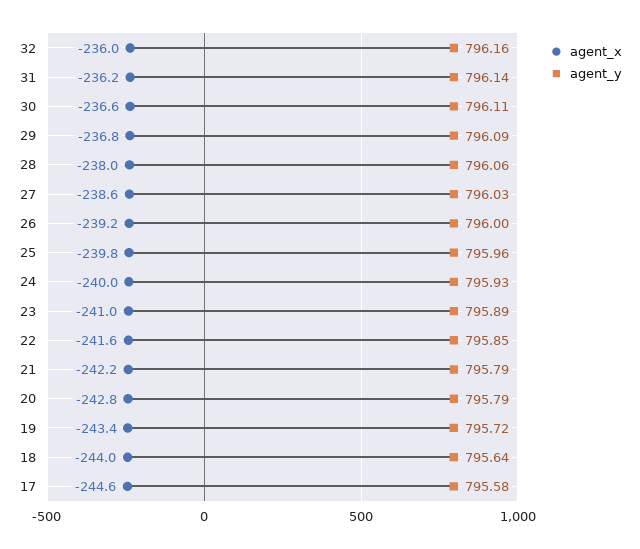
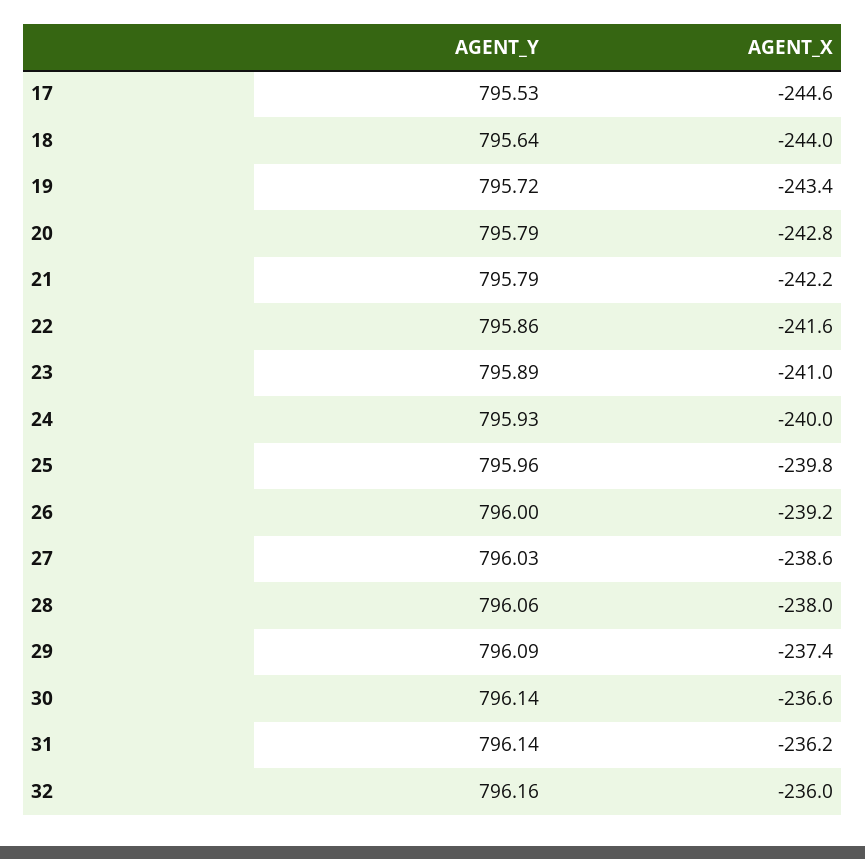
  {
    "agent_x": {
      "32": -236,
      "31": -236.2,
      "30": -236.6,
-     "29": -236.8,
+     "29": -237.4,
      "28": -238,
      "27": -238.6,
      "26": -239.2,
      "25": -239.8,
      "24": -240,
      "23": -241,
      "22": -241.6,
      "21": -242.2,
      "20": -242.8,
      "19": -243.4,
      "18": -244,
      "17": -244.6
    },
    "agent_y": {
      "32": 796.16,
      "31": 796.14,
-     "30": 796.11,
+     "30": 796.14,
      "29": 796.09,
      "28": 796.06,
      "27": 796.03,
      "26": 796,
      "25": 795.96,
      "24": 795.93,
      "23": 795.89,
-     "22": 795.85,
+     "22": 795.86,
      "21": 795.79,
      "20": 795.79,
      "19": 795.72,
      "18": 795.64,
-     "17": 795.58
+     "17": 795.53
    }
  }

